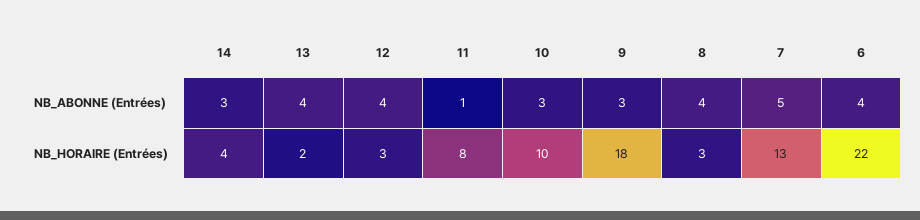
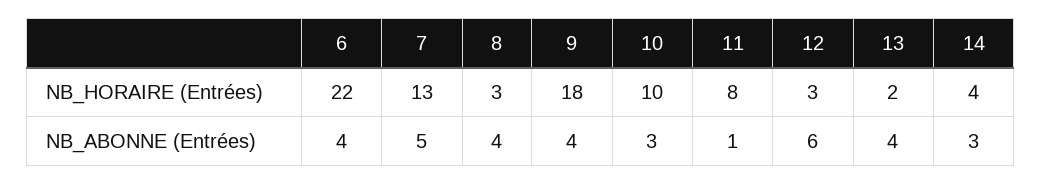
  {
    "14": {
      "NB_ABONNE (Entrées)": 3,
      "NB_HORAIRE (Entrées)": 4
    },
    "13": {
      "NB_ABONNE (Entrées)": 4,
      "NB_HORAIRE (Entrées)": 2
    },
    "12": {
-     "NB_ABONNE (Entrées)": 4,
+     "NB_ABONNE (Entrées)": 6,
      "NB_HORAIRE (Entrées)": 3
    },
    "11": {
      "NB_ABONNE (Entrées)": 1,
      "NB_HORAIRE (Entrées)": 8
    },
    "10": {
      "NB_ABONNE (Entrées)": 3,
      "NB_HORAIRE (Entrées)": 10
    },
    "9": {
-     "NB_ABONNE (Entrées)": 3,
+     "NB_ABONNE (Entrées)": 4,
      "NB_HORAIRE (Entrées)": 18
    },
    "8": {
      "NB_ABONNE (Entrées)": 4,
      "NB_HORAIRE (Entrées)": 3
    },
    "7": {
      "NB_ABONNE (Entrées)": 5,
      "NB_HORAIRE (Entrées)": 13
    },
    "6": {
      "NB_ABONNE (Entrées)": 4,
      "NB_HORAIRE (Entrées)": 22
    }
  }

